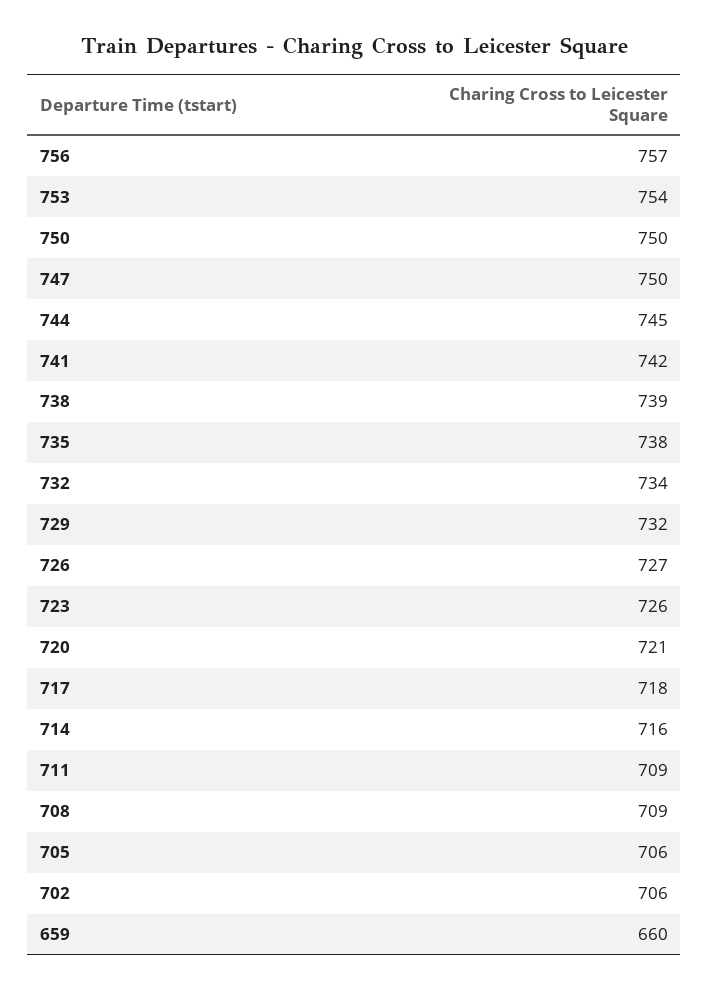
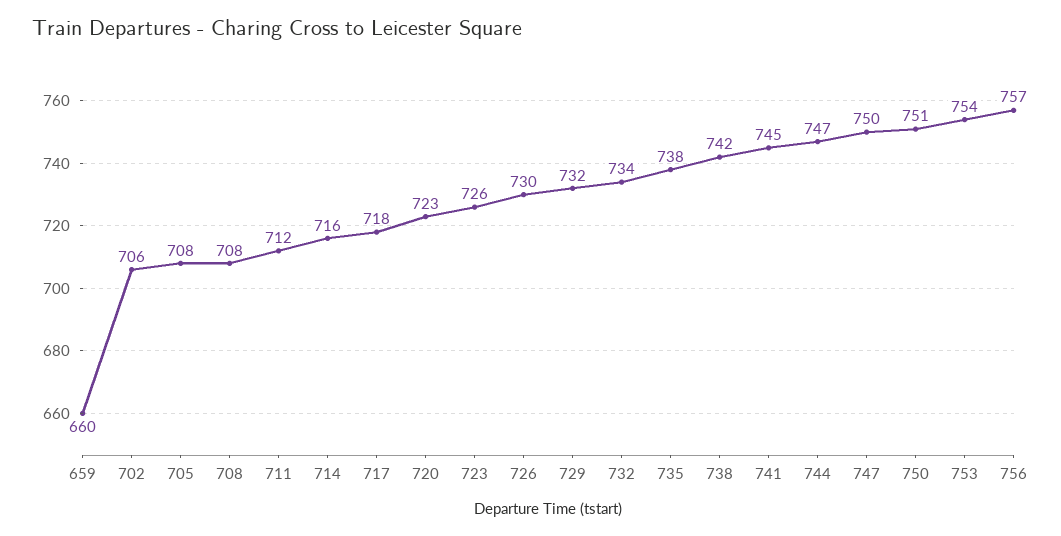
  {
    "756": 757,
    "753": 754,
-   "750": 750,
+   "750": 751,
    "747": 750,
-   "744": 745,
+   "744": 747,
-   "741": 742,
+   "741": 745,
-   "738": 739,
+   "738": 742,
    "735": 738,
    "732": 734,
    "729": 732,
-   "726": 727,
+   "726": 730,
    "723": 726,
-   "720": 721,
+   "720": 723,
    "717": 718,
    "714": 716,
-   "711": 709,
+   "711": 712,
-   "708": 709,
+   "708": 708,
-   "705": 706,
+   "705": 708,
    "702": 706,
    "659": 660
  }

